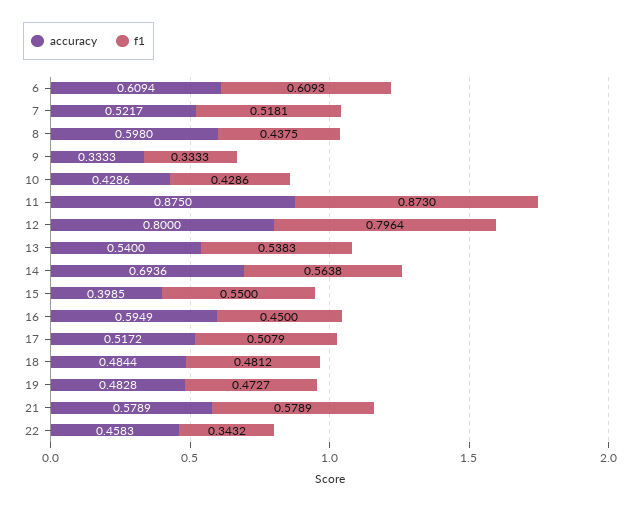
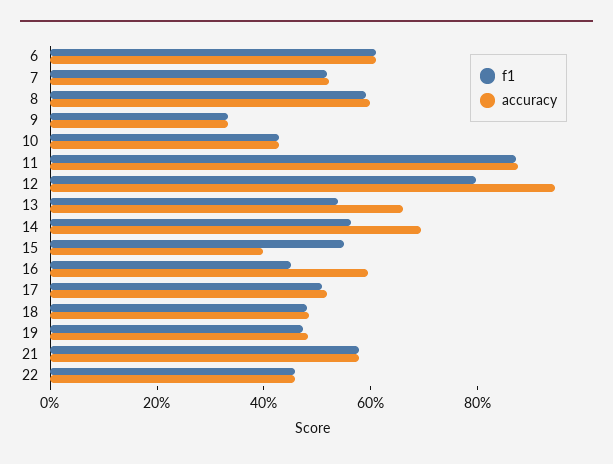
  {
    "accuracy": {
      "6": 0.6094,
      "7": 0.5217,
      "8": 0.598,
      "9": 0.3333,
      "10": 0.4286,
      "11": 0.875,
-     "12": 0.8,
+     "12": 0.95,
-     "13": 0.54,
+     "13": 0.65,
      "14": 0.6936,
      "15": 0.3985,
      "16": 0.5949,
      "17": 0.5172,
      "18": 0.4844,
      "19": 0.4828,
      "21": 0.5789,
      "22": 0.4583
    },
    "f1": {
      "6": 0.6093,
      "7": 0.5181,
-     "8": 0.4375,
+     "8": 0.6,
      "9": 0.3333,
      "10": 0.4286,
      "11": 0.873,
      "12": 0.7964,
      "13": 0.5383,
      "14": 0.5638,
      "15": 0.55,
      "16": 0.45,
      "17": 0.5079,
      "18": 0.4812,
      "19": 0.4727,
      "21": 0.5789,
-     "22": 0.3432
+     "22": 0.45
    }
  }

